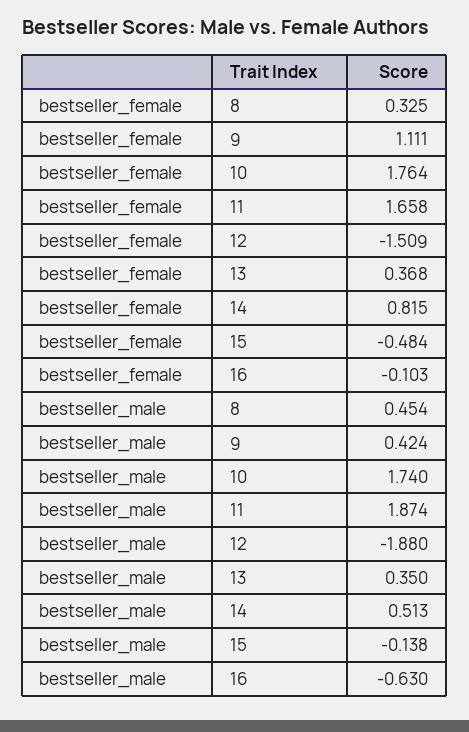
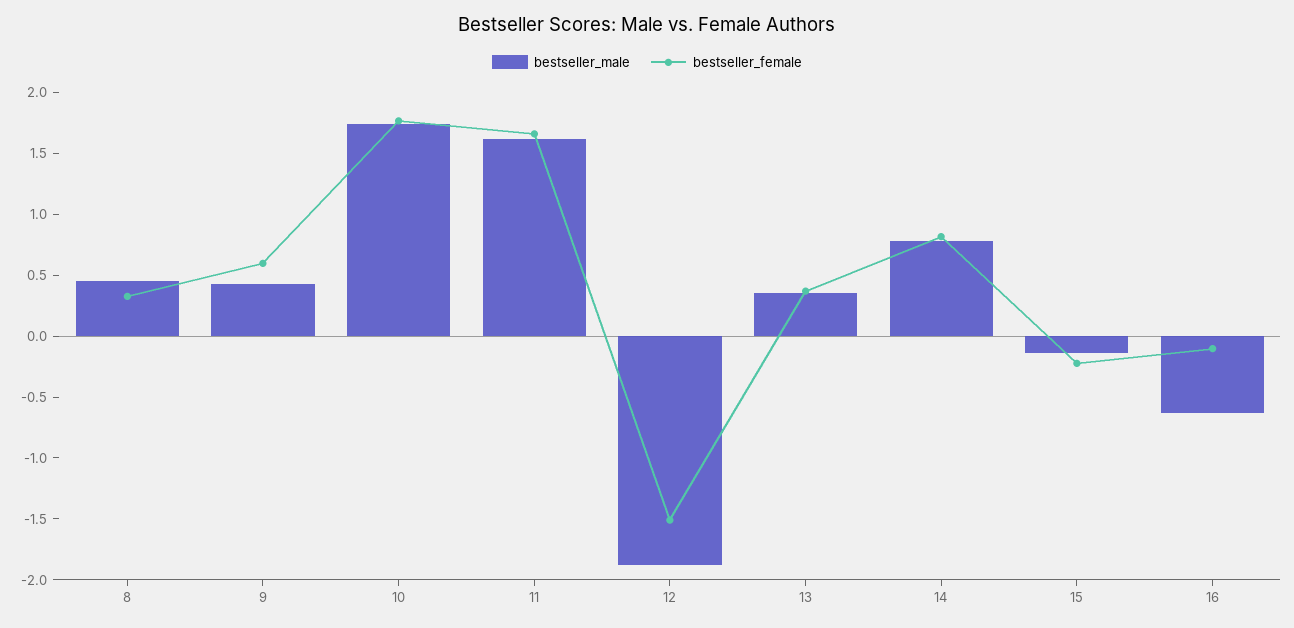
  {
    "bestseller_female": {
      "8": 0.325,
-     "9": 1.111,
+     "9": 0.6,
      "10": 1.764,
      "11": 1.658,
      "12": -1.509,
      "13": 0.368,
      "14": 0.815,
-     "15": -0.484,
+     "15": -0.2,
      "16": -0.103
    },
    "bestseller_male": {
      "8": 0.454,
      "9": 0.424,
      "10": 1.74,
-     "11": 1.874,
+     "11": 1.6,
      "12": -1.88,
      "13": 0.35,
-     "14": 0.513,
+     "14": 0.8,
      "15": -0.138,
      "16": -0.63
    }
  }

